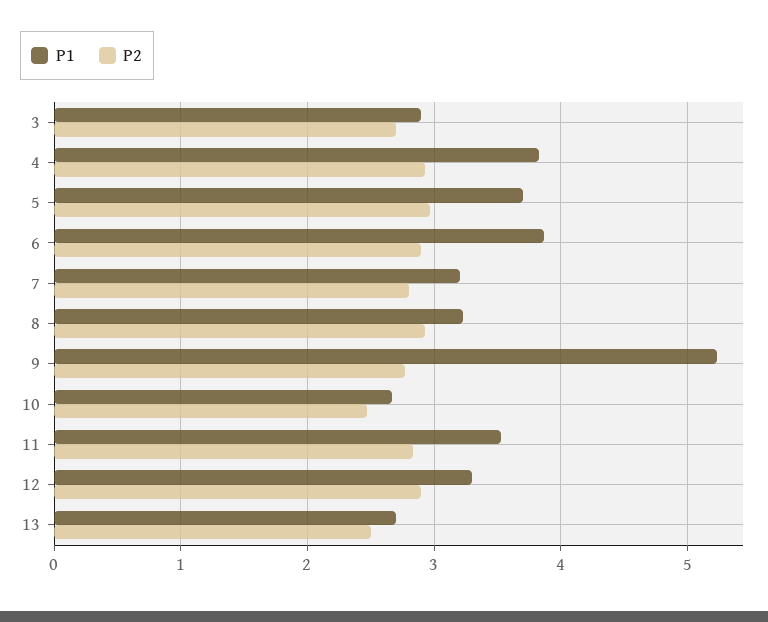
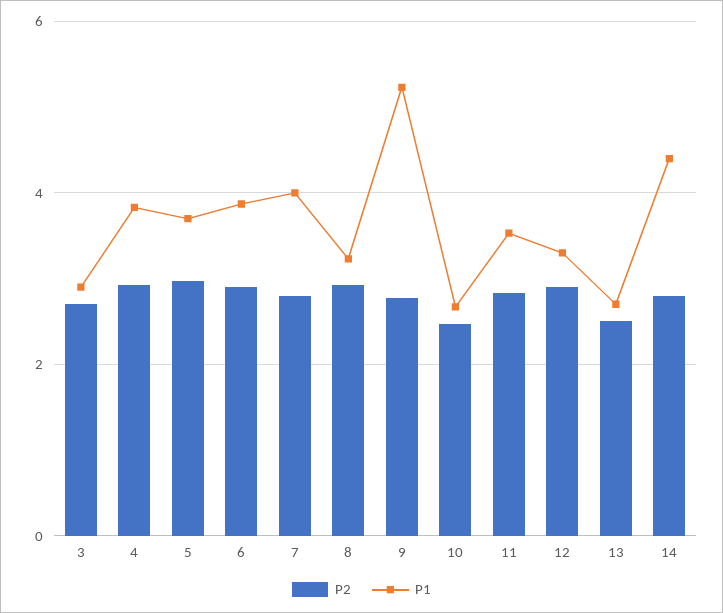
  {
    "P1": {
      "3": 2.9,
      "4": 3.8,
      "5": 3.7,
      "6": 3.9,
-     "7": 3.2,
+     "7": 4,
      "8": 3.2,
      "9": 5.2,
      "10": 2.7,
      "11": 3.5,
      "12": 3.3,
-     "13": 2.7
+     "13": 2.7,
+     "14": 4.4
    },
    "P2": {
      "3": 2.7,
      "4": 2.9,
      "5": 3,
      "6": 2.9,
      "7": 2.8,
      "8": 2.9,
      "9": 2.8,
      "10": 2.5,
      "11": 2.8,
      "12": 2.9,
-     "13": 2.5
+     "13": 2.5,
+     "14": 2.8
    }
  }

